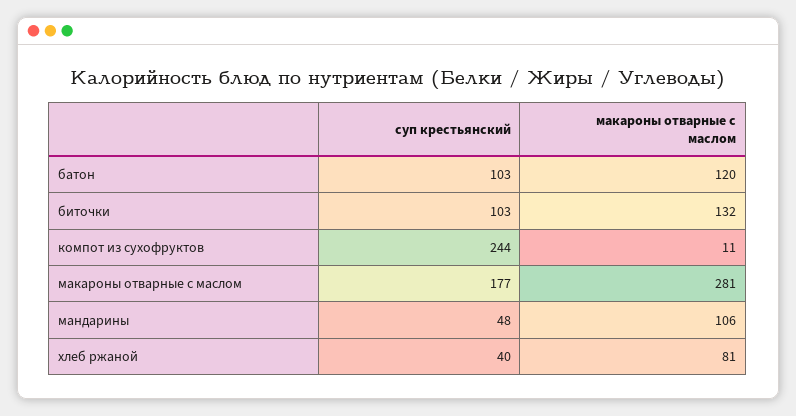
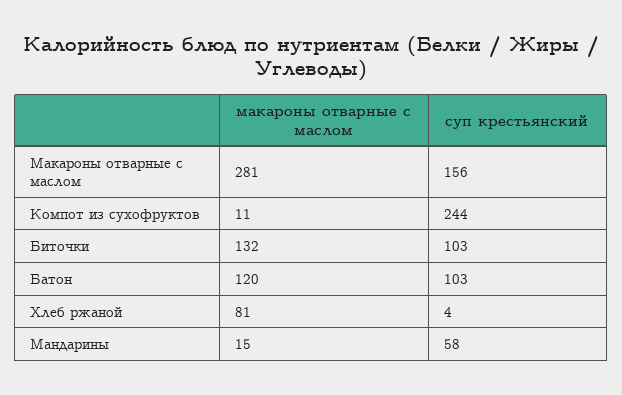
  {
    "суп крестьянский": {
      "батон": 103,
      "биточки": 103,
      "компот из сухофруктов": 244,
-     "макароны отварные с маслом": 177,
+     "макароны отварные с маслом": 156,
-     "мандарины": 48,
+     "мандарины": 58,
-     "хлеб ржаной": 40
+     "хлеб ржаной": 4
    },
    "макароны отварные с маслом": {
      "батон": 120,
      "биточки": 132,
      "компот из сухофруктов": 11,
      "макароны отварные с маслом": 281,
-     "мандарины": 106,
+     "мандарины": 15,
      "хлеб ржаной": 81
    }
  }

